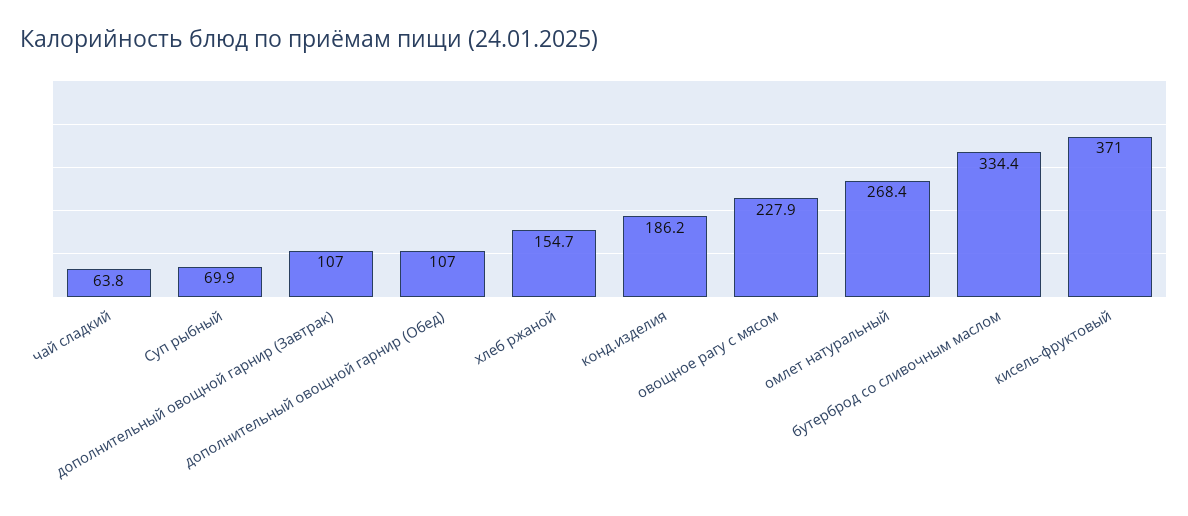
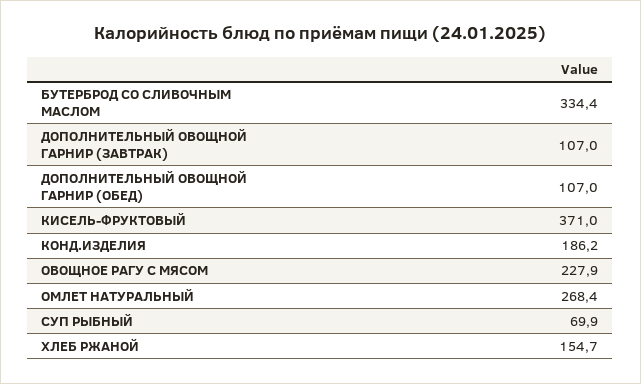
  {
-   "чай сладкий": 63.8,
    "Суп рыбный": 69.9,
    "дополнительный овощной гарнир (Завтрак)": 107,
    "дополнительный овощной гарнир (Обед)": 107,
    "хлеб ржаной": 154.7,
    "конд.изделия": 186.2,
    "овощное рагу с мясом": 227.9,
    "омлет натуральный": 268.4,
    "бутерброд со сливочным маслом": 334.4,
    "кисель-фруктовый": 371
  }

